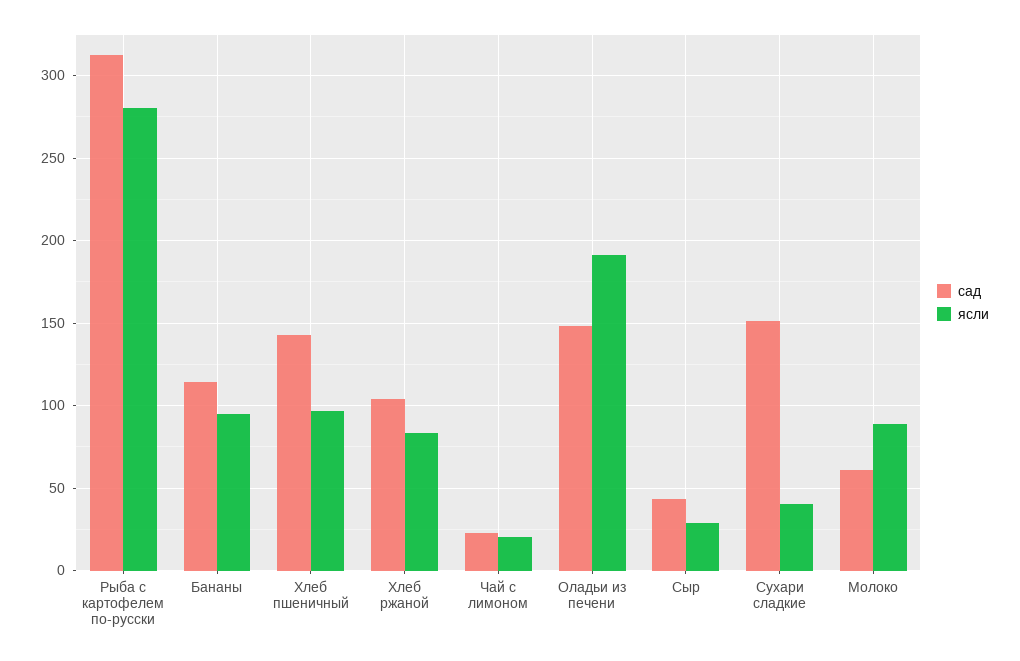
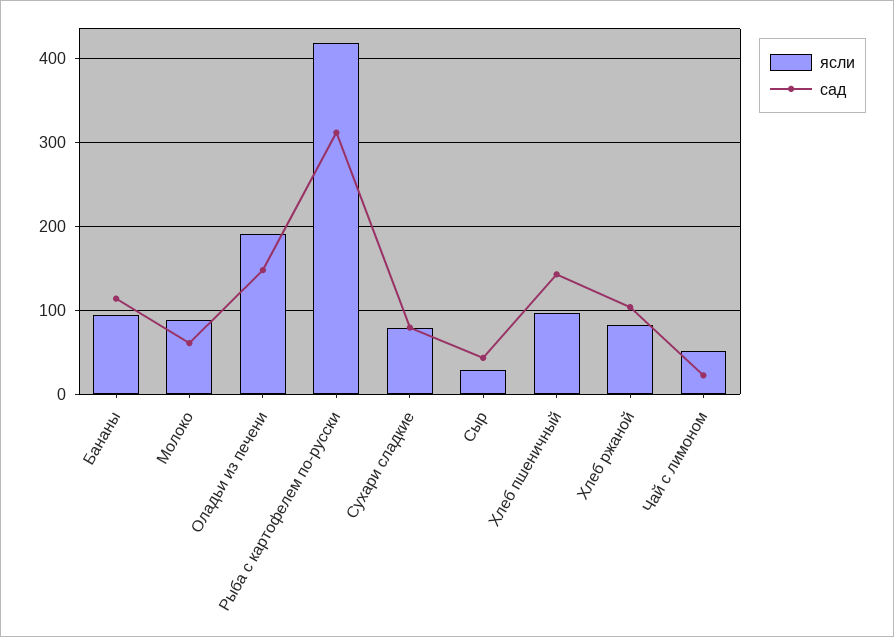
  {
    "сад": {
      "Рыба с картофелем по-русски": 310,
      "Бананы": 115,
      "Хлеб пшеничный": 145,
      "Хлеб ржаной": 105,
      "Чай с лимоном": 25,
      "Оладьи из печени": 150,
      "Сыр": 45,
-     "Сухари сладкие": 150,
+     "Сухари сладкие": 80,
      "Молоко": 60
    },
    "ясли": {
-     "Рыба с картофелем по-русски": 280,
+     "Рыба с картофелем по-русски": 420,
      "Бананы": 95,
      "Хлеб пшеничный": 95,
      "Хлеб ржаной": 85,
-     "Чай с лимоном": 20,
+     "Чай с лимоном": 50,
      "Оладьи из печени": 190,
      "Сыр": 30,
-     "Сухари сладкие": 40,
+     "Сухари сладкие": 80,
      "Молоко": 90
    }
  }

